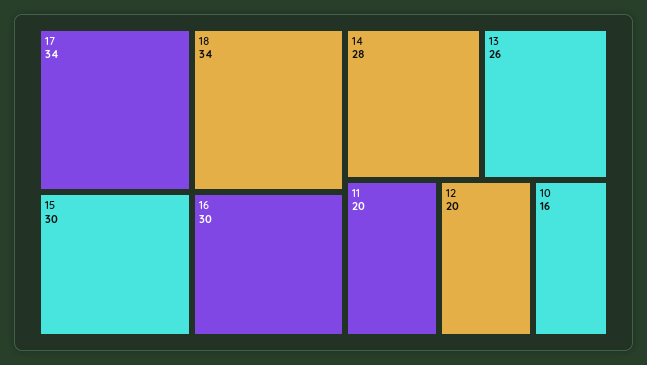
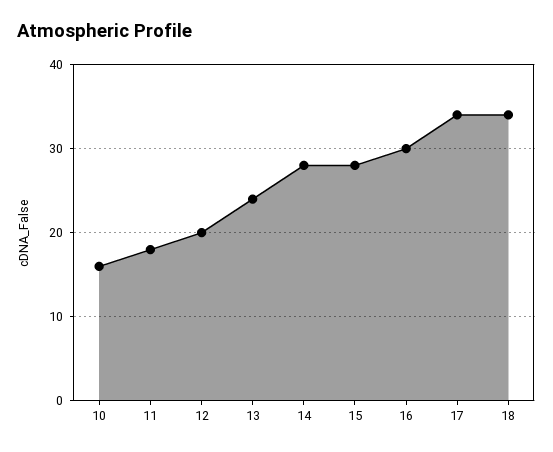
  {
    "17": 34,
    "18": 34,
-   "15": 30,
+   "15": 28,
    "16": 30,
    "14": 28,
-   "13": 26,
+   "13": 24,
-   "11": 20,
+   "11": 18,
    "12": 20,
    "10": 16
  }

